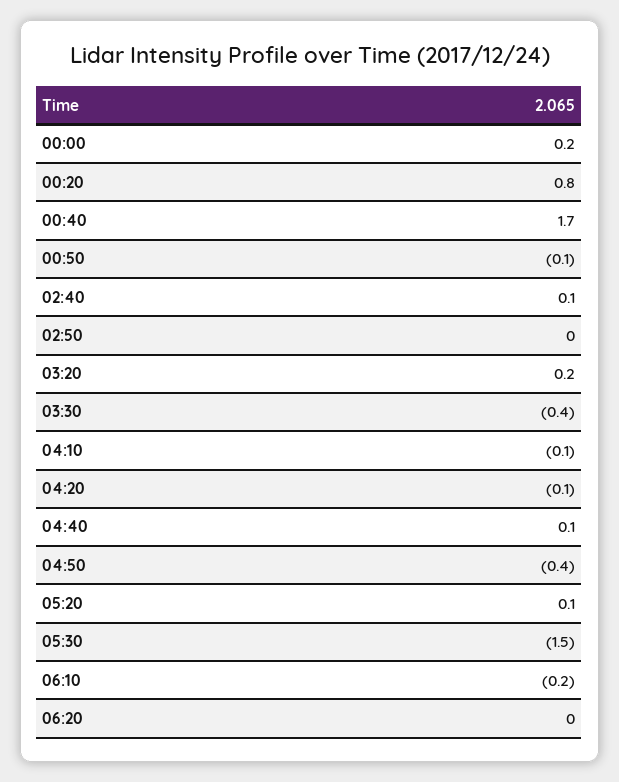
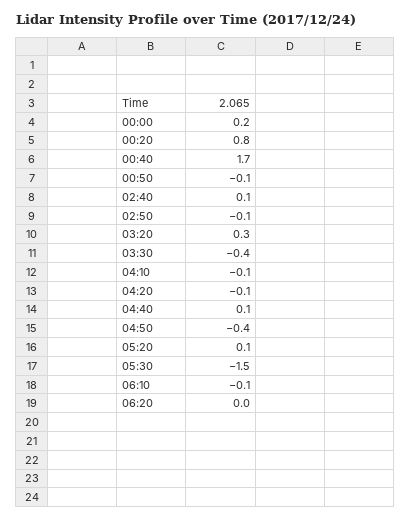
  {
    "00:00": 0.2,
    "00:20": 0.8,
    "00:40": 1.7,
    "00:50": -0.1,
    "02:40": 0.1,
-   "02:50": 0,
+   "02:50": -0.1,
-   "03:20": 0.2,
+   "03:20": 0.3,
    "03:30": -0.4,
    "04:10": -0.1,
    "04:20": -0.1,
    "04:40": 0.1,
    "04:50": -0.4,
    "05:20": 0.1,
    "05:30": -1.5,
-   "06:10": -0.2,
+   "06:10": -0.1,
    "06:20": 0
  }

